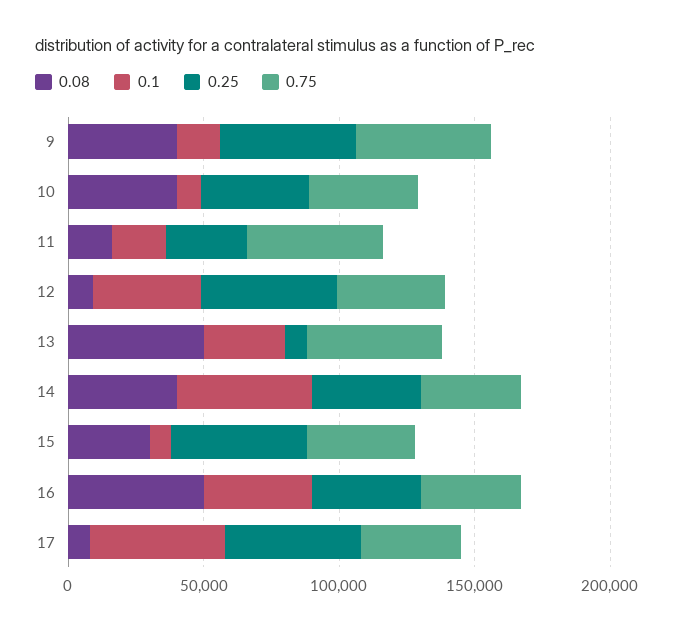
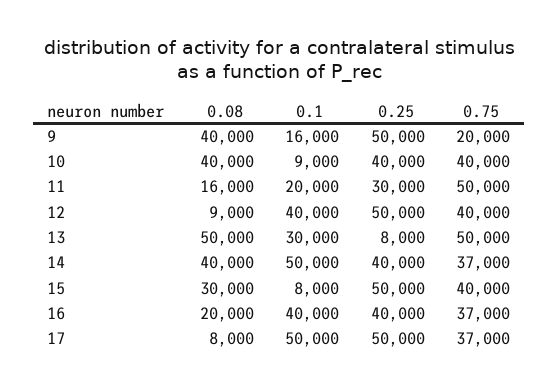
  {
    "0.08": {
      "9": 40000,
      "10": 40000,
      "11": 16000,
      "12": 9000,
      "13": 50000,
      "14": 40000,
      "15": 30000,
-     "16": 50000,
+     "16": 20000,
      "17": 8000
    },
    "0.1": {
      "9": 16000,
      "10": 9000,
      "11": 20000,
      "12": 40000,
      "13": 30000,
      "14": 50000,
      "15": 8000,
      "16": 40000,
      "17": 50000
    },
    "0.25": {
      "9": 50000,
      "10": 40000,
      "11": 30000,
      "12": 50000,
      "13": 8000,
      "14": 40000,
      "15": 50000,
      "16": 40000,
      "17": 50000
    },
    "0.75": {
-     "9": 50000,
+     "9": 20000,
      "10": 40000,
      "11": 50000,
      "12": 40000,
      "13": 50000,
      "14": 37000,
      "15": 40000,
      "16": 37000,
      "17": 37000
    }
  }

